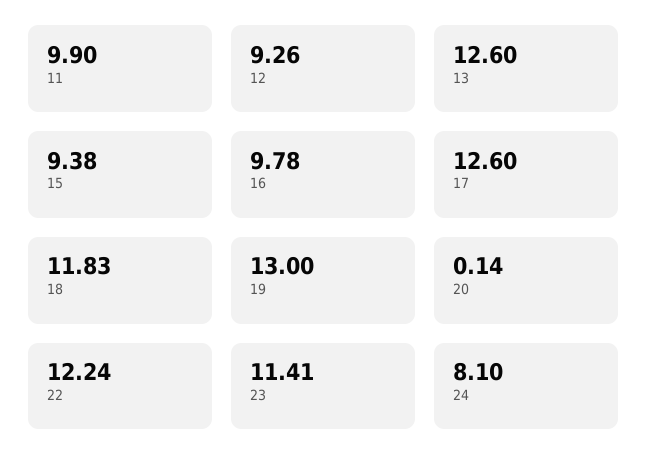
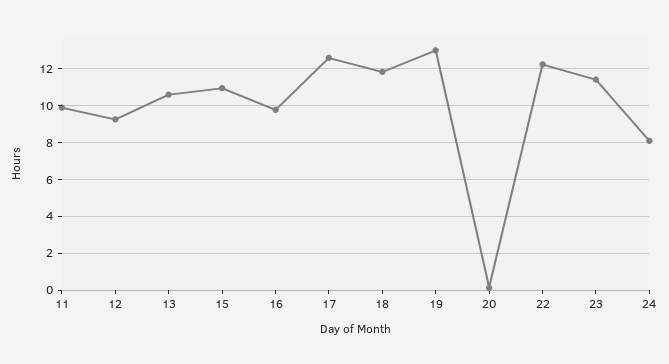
  {
    "11": 9.9,
    "12": 9.26,
-   "13": 12.6,
+   "13": 10.5,
-   "15": 9.38,
+   "15": 11,
    "16": 9.78,
    "17": 12.6,
    "18": 11.83,
    "19": 13,
    "20": 0.14,
    "22": 12.24,
    "23": 11.41,
    "24": 8.1
  }

